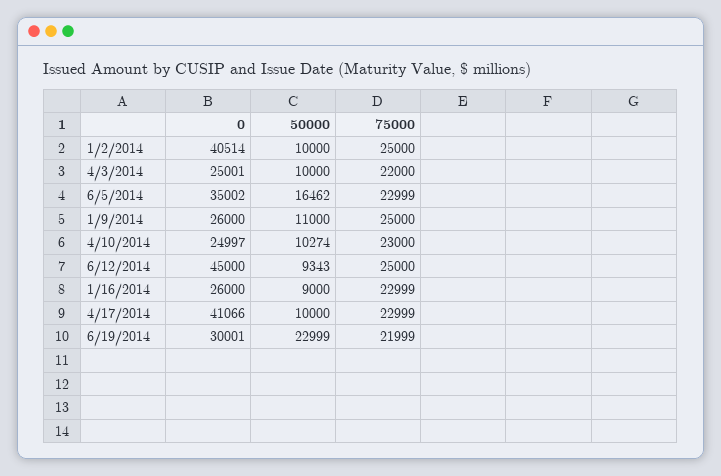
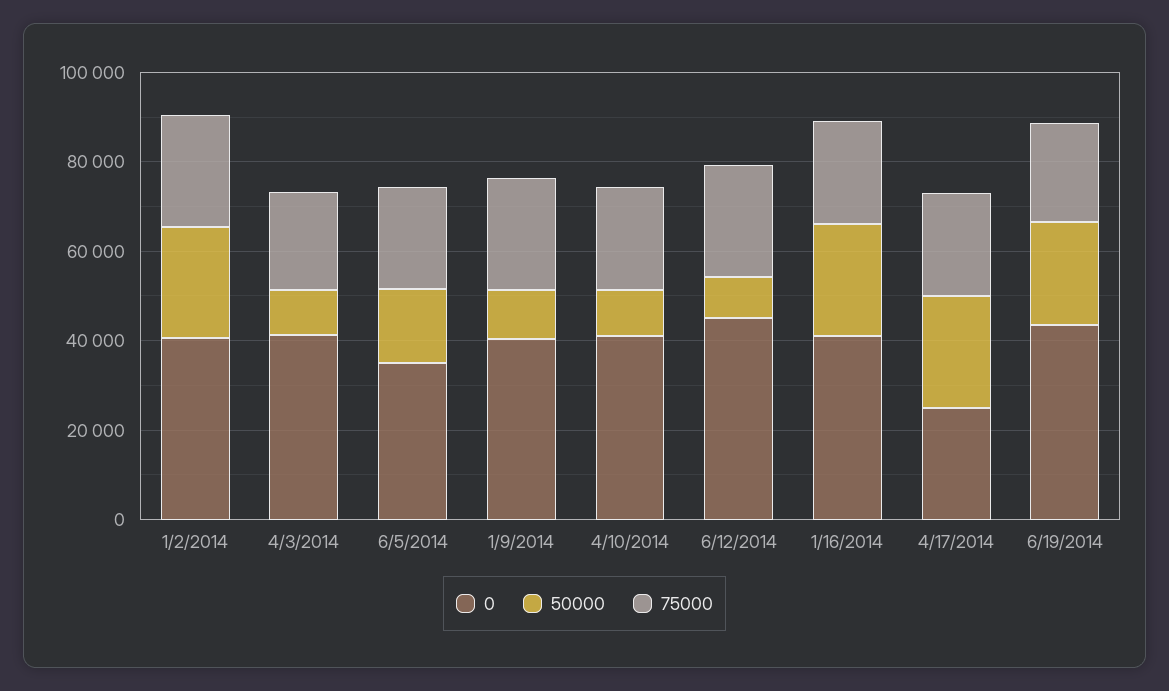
  {
    "0": {
      "1/2/2014": 40514,
-     "4/3/2014": 25001,
+     "4/3/2014": 40000,
      "6/5/2014": 35002,
-     "1/9/2014": 26000,
+     "1/9/2014": 40000,
-     "4/10/2014": 24997,
+     "4/10/2014": 40000,
      "6/12/2014": 45000,
-     "1/16/2014": 26000,
+     "1/16/2014": 40000,
-     "4/17/2014": 41066,
+     "4/17/2014": 25000,
-     "6/19/2014": 30001
+     "6/19/2014": 45000
    },
    "50000": {
-     "1/2/2014": 10000,
+     "1/2/2014": 25000,
      "4/3/2014": 10000,
      "6/5/2014": 16462,
      "1/9/2014": 11000,
      "4/10/2014": 10274,
      "6/12/2014": 9343,
-     "1/16/2014": 9000,
+     "1/16/2014": 25000,
-     "4/17/2014": 10000,
+     "4/17/2014": 25000,
      "6/19/2014": 22999
    },
    "75000": {
      "1/2/2014": 25000,
      "4/3/2014": 22000,
      "6/5/2014": 22999,
      "1/9/2014": 25000,
      "4/10/2014": 23000,
      "6/12/2014": 25000,
      "1/16/2014": 22999,
      "4/17/2014": 22999,
      "6/19/2014": 21999
    }
  }

